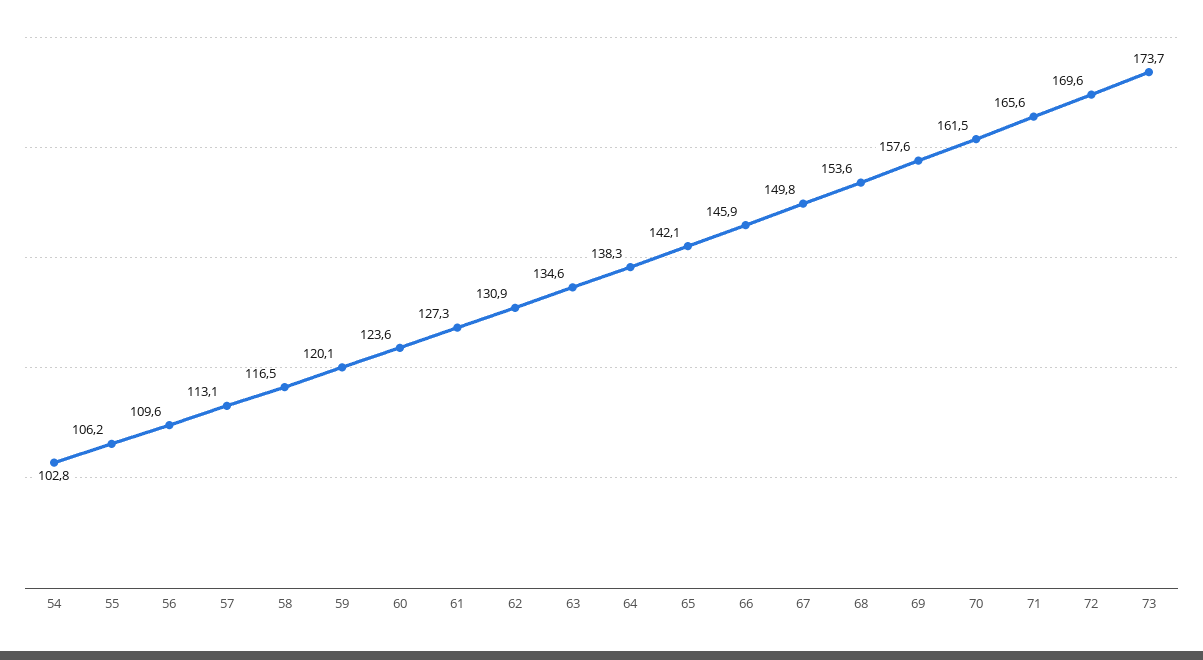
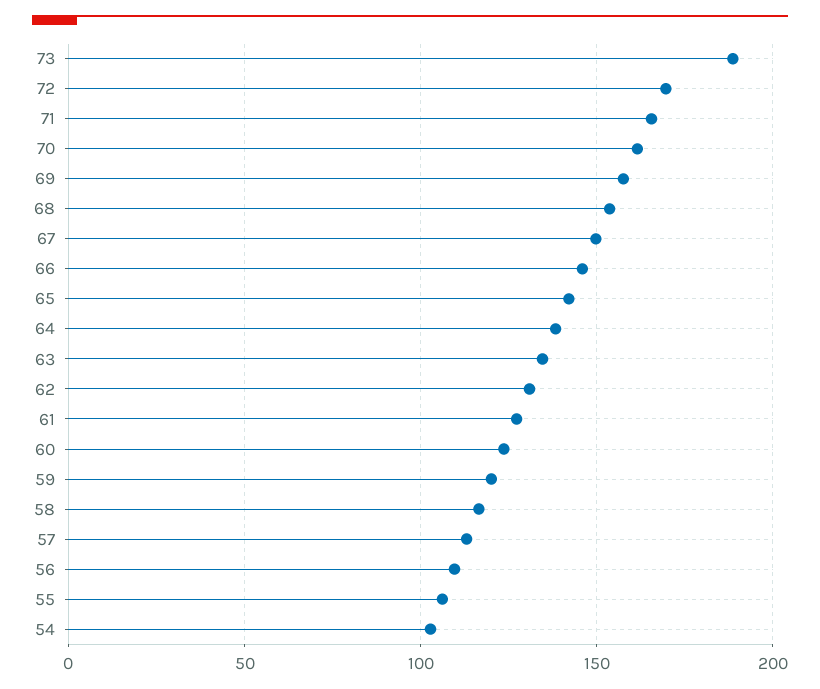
  {
    "54": 102.8,
    "55": 106.2,
    "56": 109.6,
    "57": 113.1,
    "58": 116.5,
    "59": 120.1,
    "60": 123.6,
    "61": 127.3,
    "62": 130.9,
    "63": 134.6,
    "64": 138.3,
    "65": 142.1,
    "66": 145.9,
    "67": 149.8,
    "68": 153.6,
    "69": 157.6,
    "70": 161.5,
    "71": 165.6,
    "72": 169.6,
-   "73": 173.7
+   "73": 190
  }

